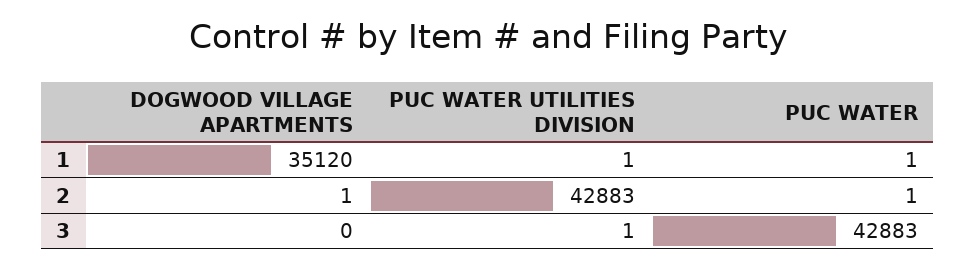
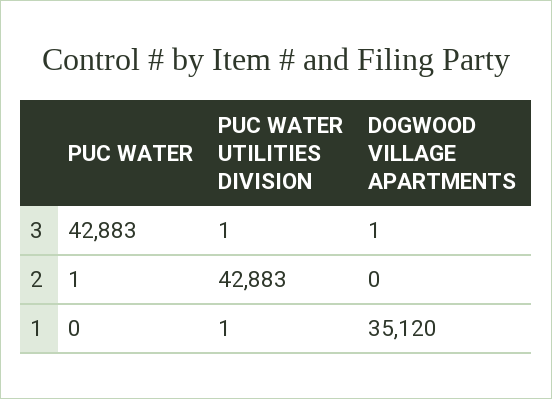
  {
    "DOGWOOD VILLAGE APARTMENTS": {
      "1": 35120,
-     "2": 1,
+     "2": 0,
-     "3": 0
+     "3": 1
    },
    "PUC WATER UTILITIES DIVISION": {
      "1": 1,
      "2": 42883,
      "3": 1
    },
    "PUC WATER": {
-     "1": 1,
+     "1": 0,
      "2": 1,
      "3": 42883
    }
  }

